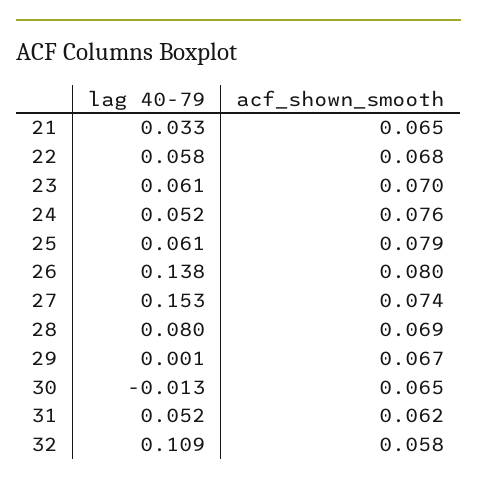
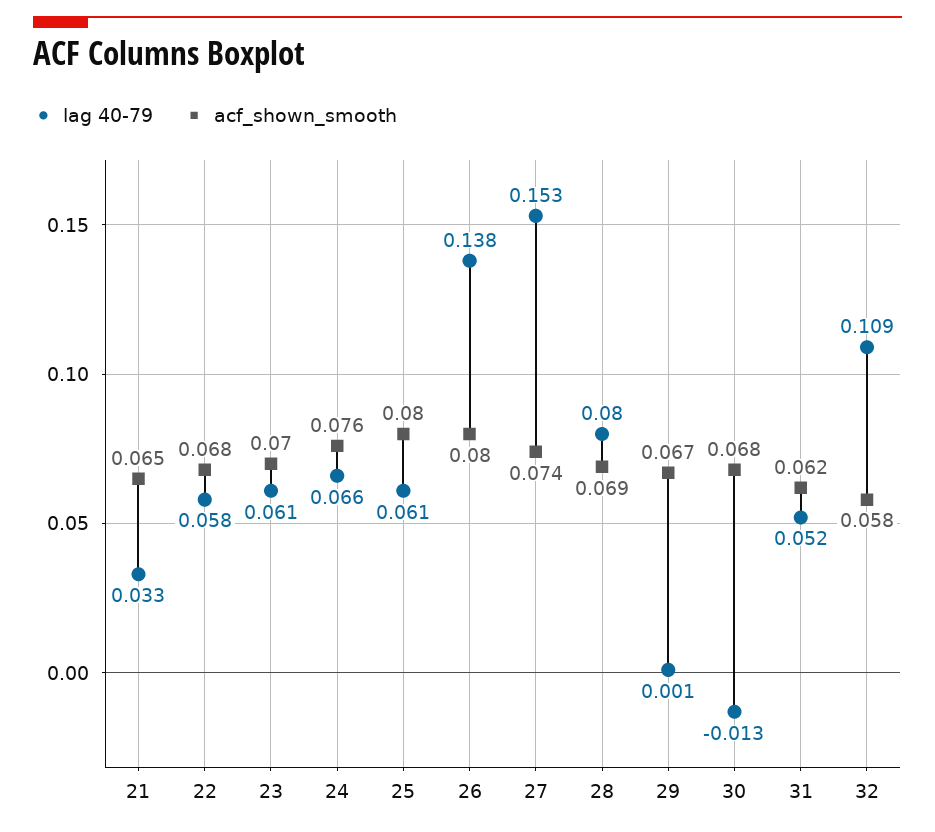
  {
    "lag 40-79": {
      "21": 0.033,
      "22": 0.058,
      "23": 0.061,
-     "24": 0.052,
+     "24": 0.066,
      "25": 0.061,
      "26": 0.138,
      "27": 0.153,
      "28": 0.08,
      "29": 0.001,
      "30": -0.013,
      "31": 0.052,
      "32": 0.109
    },
    "acf_shown_smooth": {
      "21": 0.065,
      "22": 0.068,
      "23": 0.07,
      "24": 0.076,
-     "25": 0.079,
+     "25": 0.08,
      "26": 0.08,
      "27": 0.074,
      "28": 0.069,
      "29": 0.067,
-     "30": 0.065,
+     "30": 0.068,
      "31": 0.062,
      "32": 0.058
    }
  }

